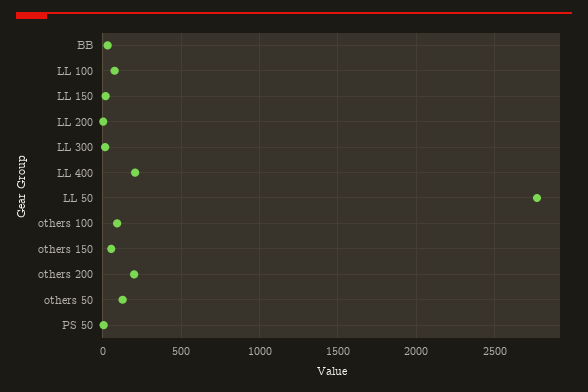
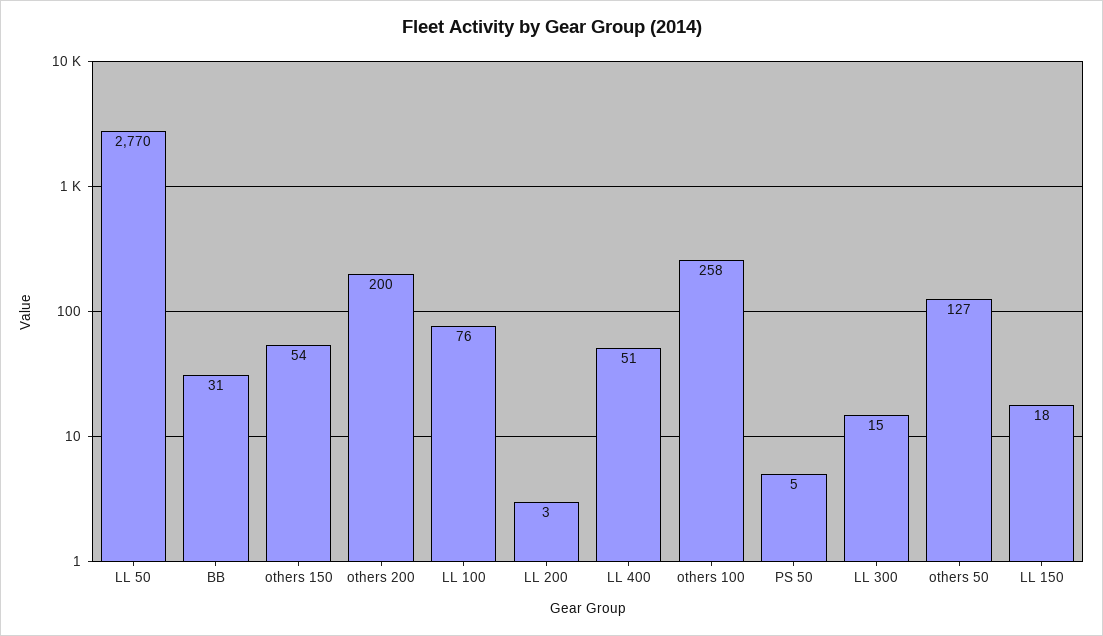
  {
    "BB": 31,
    "LL 100": 76,
    "LL 150": 18,
    "LL 200": 3,
    "LL 300": 15,
-   "LL 400": 200,
+   "LL 400": 51,
    "LL 50": 2770,
-   "others 100": 100,
+   "others 100": 258,
    "others 150": 54,
    "others 200": 200,
    "others 50": 127,
    "PS 50": 5
  }

